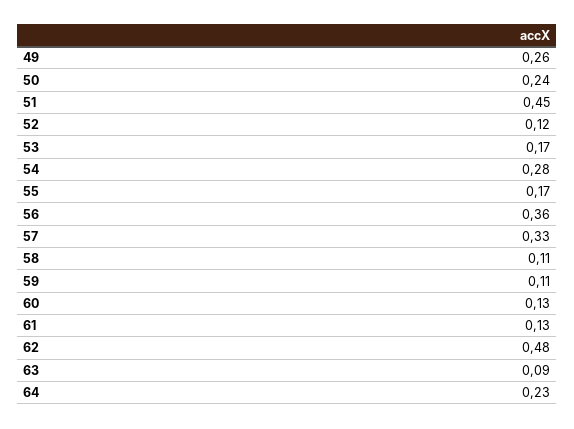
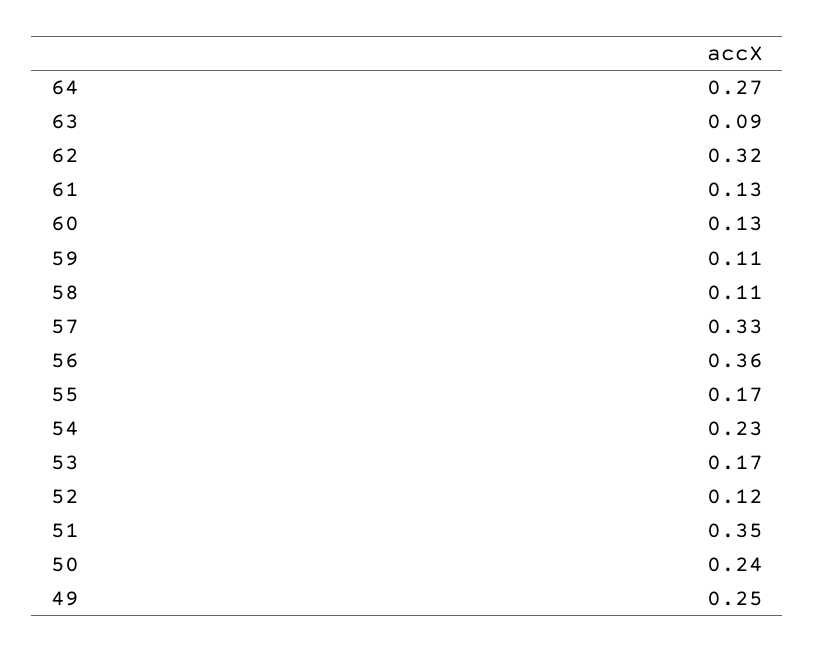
  {
-   "49": 0.26,
+   "49": 0.25,
    "50": 0.24,
-   "51": 0.45,
+   "51": 0.35,
    "52": 0.12,
    "53": 0.17,
-   "54": 0.28,
+   "54": 0.23,
    "55": 0.17,
    "56": 0.36,
    "57": 0.33,
    "58": 0.11,
    "59": 0.11,
    "60": 0.13,
    "61": 0.13,
-   "62": 0.48,
+   "62": 0.32,
    "63": 0.09,
-   "64": 0.23
+   "64": 0.27
  }

